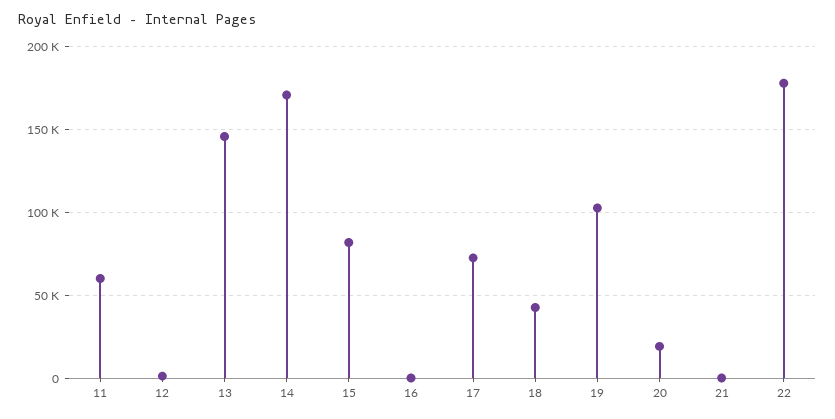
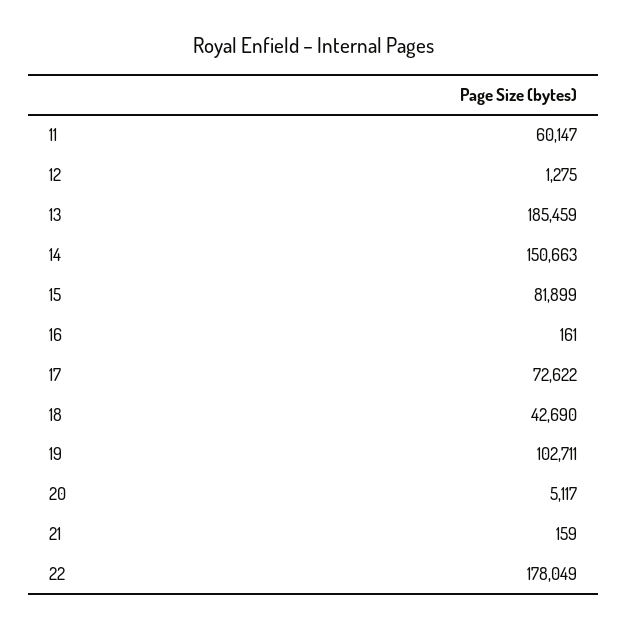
  {
    "11": 60147,
    "12": 1275,
-   "13": 145000,
+   "13": 185459,
-   "14": 170000,
+   "14": 150663,
    "15": 81899,
    "16": 161,
    "17": 72622,
    "18": 42690,
    "19": 102711,
-   "20": 20000,
+   "20": 5117,
    "21": 159,
    "22": 178049
  }

